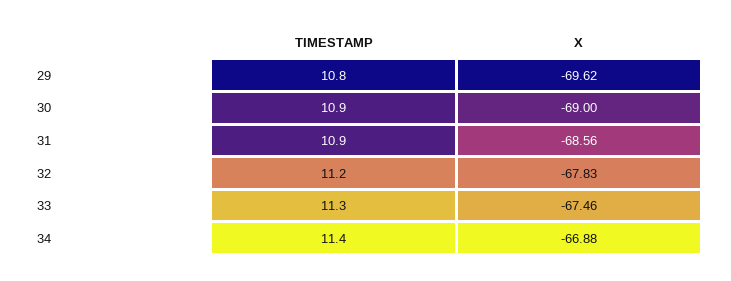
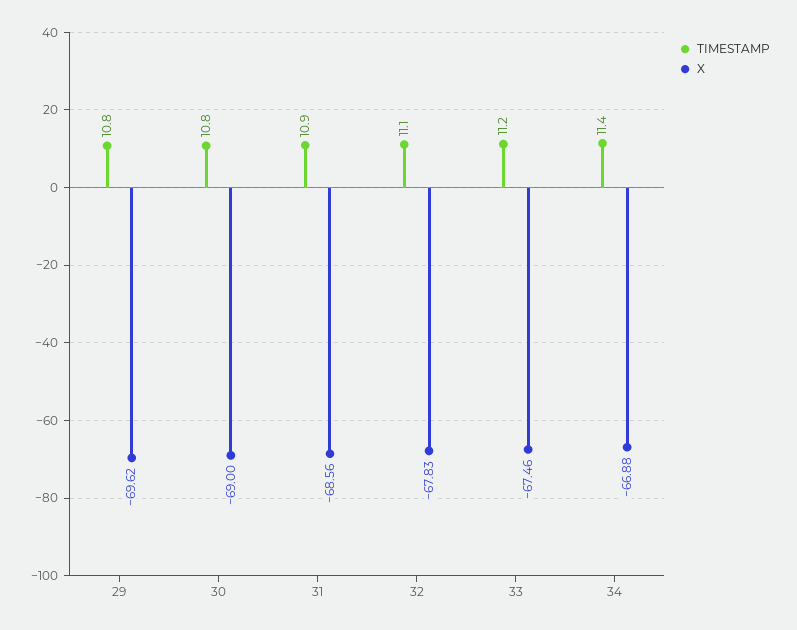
  {
    "TIMESTAMP": {
      "29": 10.8,
-     "30": 10.9,
+     "30": 10.8,
      "31": 10.9,
-     "32": 11.2,
+     "32": 11.1,
-     "33": 11.3,
+     "33": 11.2,
      "34": 11.4
    },
    "X": {
      "29": -69.62,
      "30": -69,
      "31": -68.56,
      "32": -67.83,
      "33": -67.46,
      "34": -66.88
    }
  }

